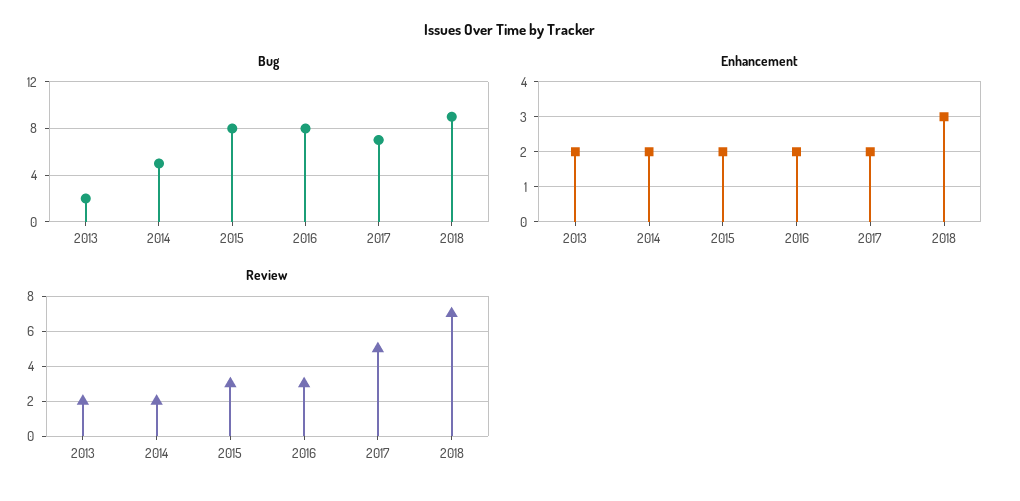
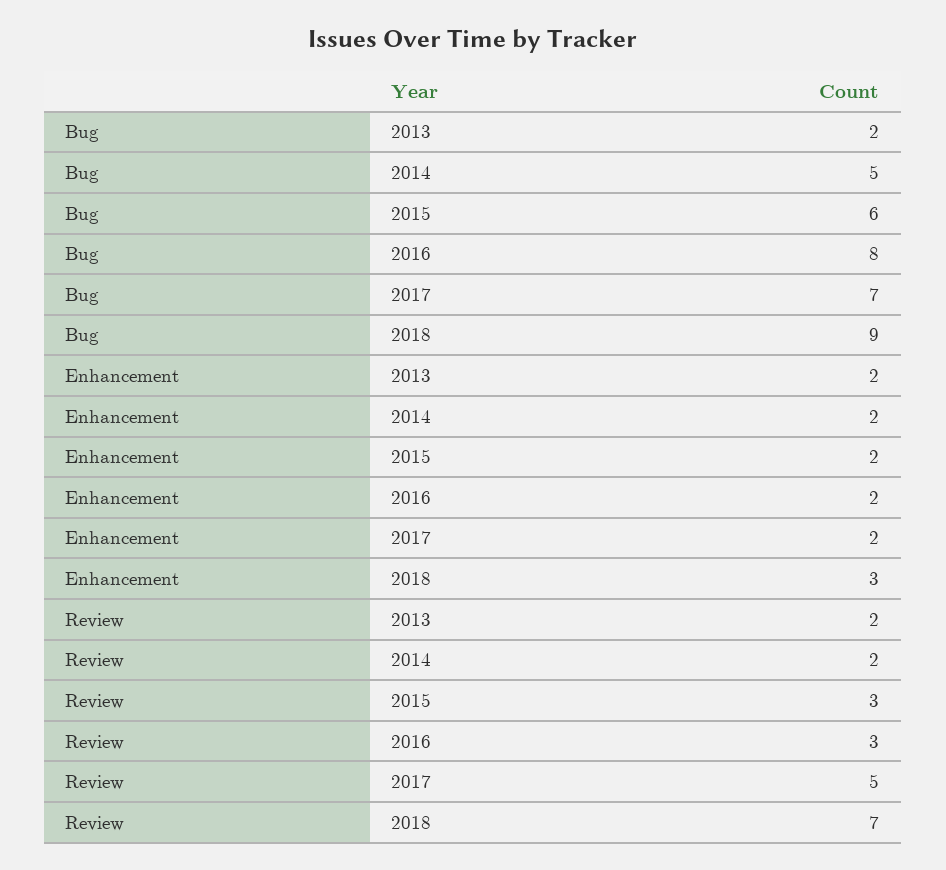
  {
    "Bug": {
      "2013": 2,
      "2014": 5,
-     "2015": 8,
+     "2015": 6,
      "2016": 8,
      "2017": 7,
      "2018": 9
    },
    "Enhancement": {
      "2013": 2,
      "2014": 2,
      "2015": 2,
      "2016": 2,
      "2017": 2,
      "2018": 3
    },
    "Review": {
      "2013": 2,
      "2014": 2,
      "2015": 3,
      "2016": 3,
      "2017": 5,
      "2018": 7
    }
  }

